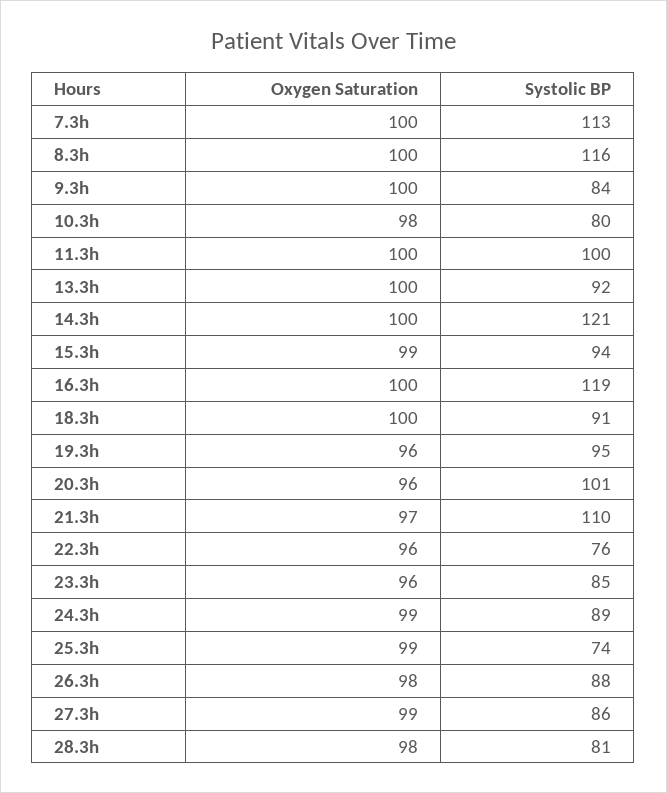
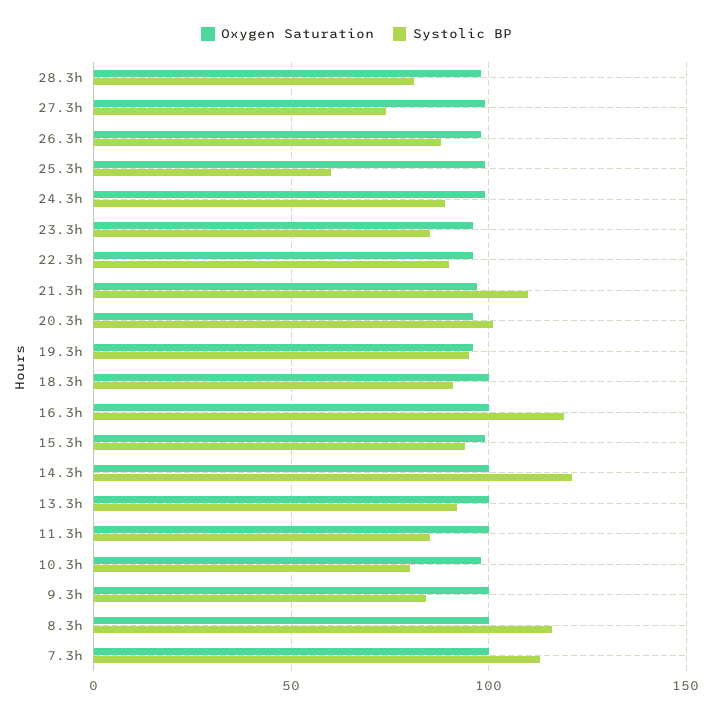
  {
    "Oxygen Saturation": {
      "7.3h": 100,
      "8.3h": 100,
      "9.3h": 100,
      "10.3h": 98,
      "11.3h": 100,
      "13.3h": 100,
      "14.3h": 100,
      "15.3h": 99,
      "16.3h": 100,
      "18.3h": 100,
      "19.3h": 96,
      "20.3h": 96,
      "21.3h": 97,
      "22.3h": 96,
      "23.3h": 96,
      "24.3h": 99,
      "25.3h": 99,
      "26.3h": 98,
      "27.3h": 99,
      "28.3h": 98
    },
    "Systolic BP": {
      "7.3h": 113,
      "8.3h": 116,
      "9.3h": 84,
      "10.3h": 80,
-     "11.3h": 100,
+     "11.3h": 85,
      "13.3h": 92,
      "14.3h": 121,
      "15.3h": 94,
      "16.3h": 119,
      "18.3h": 91,
      "19.3h": 95,
      "20.3h": 101,
      "21.3h": 110,
-     "22.3h": 76,
+     "22.3h": 90,
      "23.3h": 85,
      "24.3h": 89,
-     "25.3h": 74,
+     "25.3h": 60,
      "26.3h": 88,
-     "27.3h": 86,
+     "27.3h": 75,
      "28.3h": 81
    }
  }

